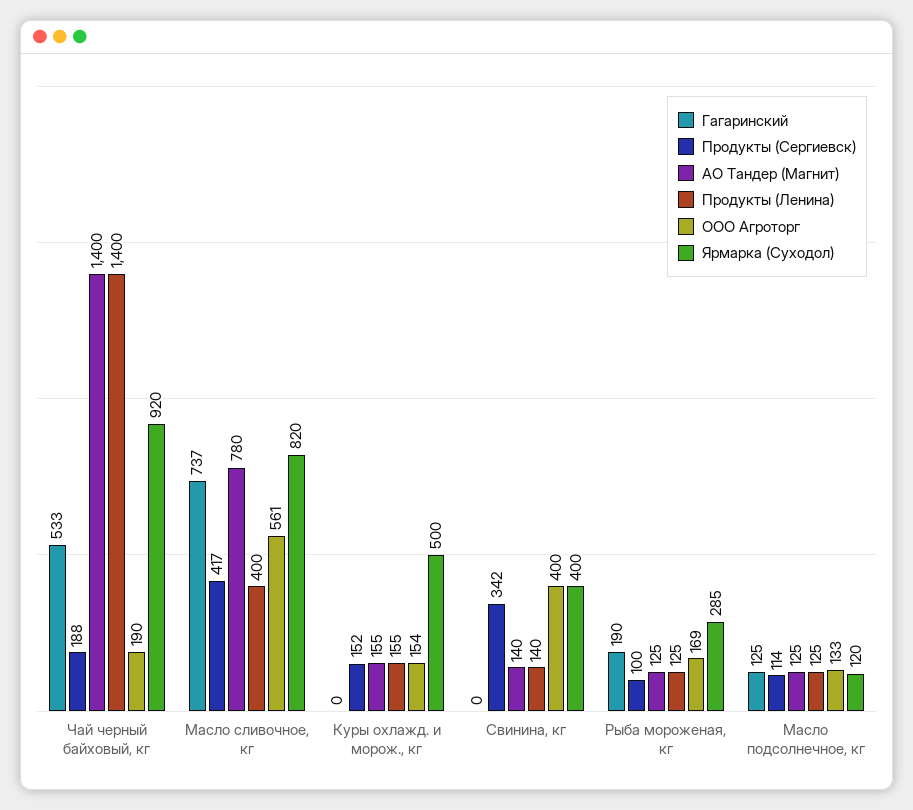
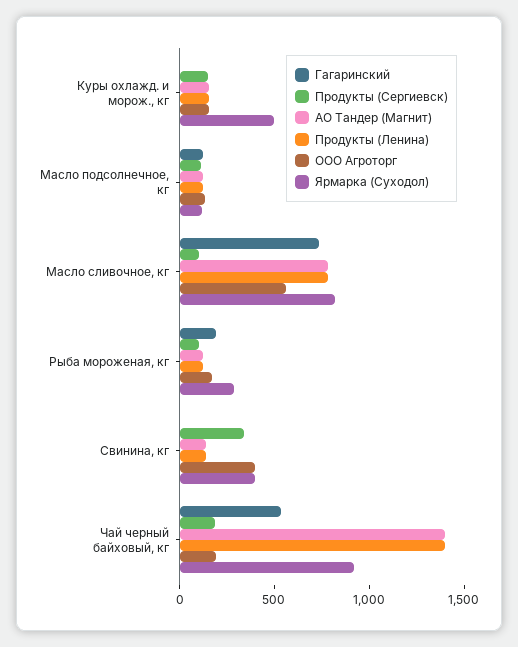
  {
    "Гагаринский": {
      "Чай черный байховый, кг": 533,
      "Масло сливочное, кг": 737,
      "Куры охлажд. и морож., кг": 0,
      "Свинина, кг": 0,
      "Рыба мороженая, кг": 190,
      "Масло подсолнечное, кг": 125
    },
    "Продукты (Сергиевск)": {
      "Чай черный байховый, кг": 188,
-     "Масло сливочное, кг": 417,
+     "Масло сливочное, кг": 100,
      "Куры охлажд. и морож., кг": 152,
      "Свинина, кг": 342,
      "Рыба мороженая, кг": 100,
      "Масло подсолнечное, кг": 114
    },
    "АО Тандер (Магнит)": {
      "Чай черный байховый, кг": 1400,
      "Масло сливочное, кг": 780,
      "Куры охлажд. и морож., кг": 155,
      "Свинина, кг": 140,
      "Рыба мороженая, кг": 125,
      "Масло подсолнечное, кг": 125
    },
    "Продукты (Ленина)": {
      "Чай черный байховый, кг": 1400,
-     "Масло сливочное, кг": 400,
+     "Масло сливочное, кг": 800,
      "Куры охлажд. и морож., кг": 155,
      "Свинина, кг": 140,
      "Рыба мороженая, кг": 125,
      "Масло подсолнечное, кг": 125
    },
    "ООО Агроторг": {
      "Чай черный байховый, кг": 190,
      "Масло сливочное, кг": 561,
      "Куры охлажд. и морож., кг": 154,
      "Свинина, кг": 400,
      "Рыба мороженая, кг": 169,
      "Масло подсолнечное, кг": 133
    },
    "Ярмарка (Суходол)": {
      "Чай черный байховый, кг": 920,
      "Масло сливочное, кг": 820,
      "Куры охлажд. и морож., кг": 500,
      "Свинина, кг": 400,
      "Рыба мороженая, кг": 285,
      "Масло подсолнечное, кг": 120
    }
  }

